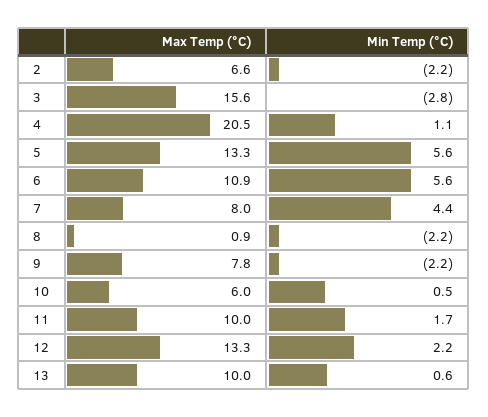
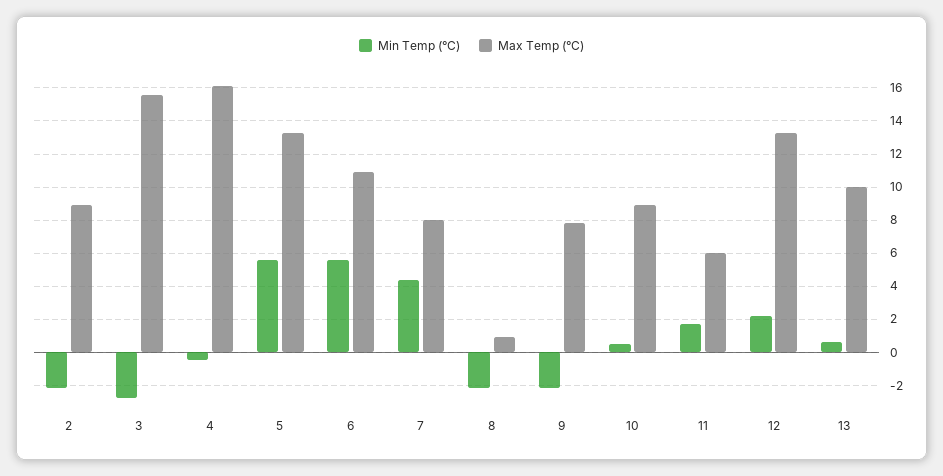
  {
    "Max Temp (°C)": {
-     "2": 6.6,
+     "2": 9,
      "3": 15.6,
-     "4": 20.5,
+     "4": 16,
      "5": 13.3,
      "6": 10.9,
      "7": 8,
      "8": 0.9,
      "9": 7.8,
-     "10": 6,
+     "10": 9,
-     "11": 10,
+     "11": 6,
      "12": 13.3,
      "13": 10
    },
    "Min Temp (°C)": {
      "2": -2.2,
      "3": -2.8,
-     "4": 1.1,
+     "4": -0.5,
      "5": 5.6,
      "6": 5.6,
      "7": 4.4,
      "8": -2.2,
      "9": -2.2,
      "10": 0.5,
      "11": 1.7,
      "12": 2.2,
      "13": 0.6
    }
  }

